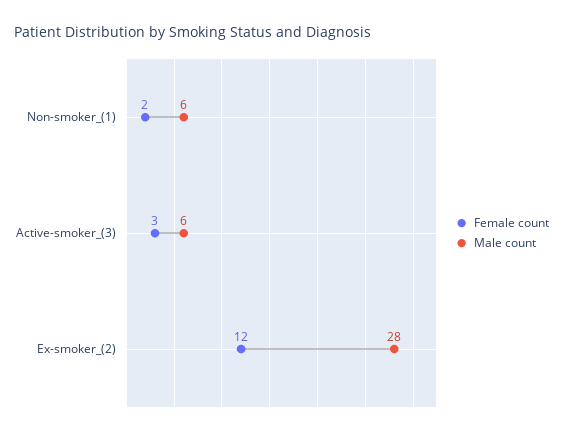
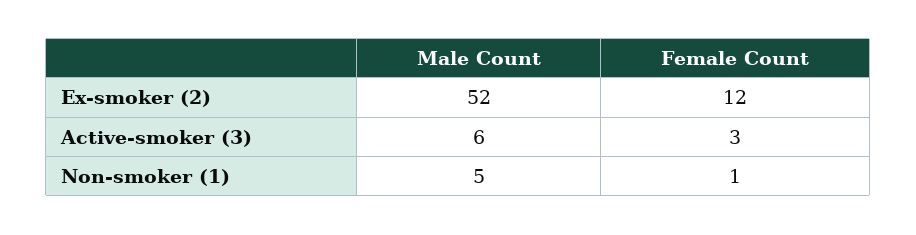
  {
    "Female count": {
-     "Non-smoker_(1)": 2,
+     "Non-smoker_(1)": 1,
      "Active-smoker_(3)": 3,
      "Ex-smoker_(2)": 12
    },
    "Male count": {
-     "Non-smoker_(1)": 6,
+     "Non-smoker_(1)": 5,
      "Active-smoker_(3)": 6,
-     "Ex-smoker_(2)": 28
+     "Ex-smoker_(2)": 52
    }
  }

